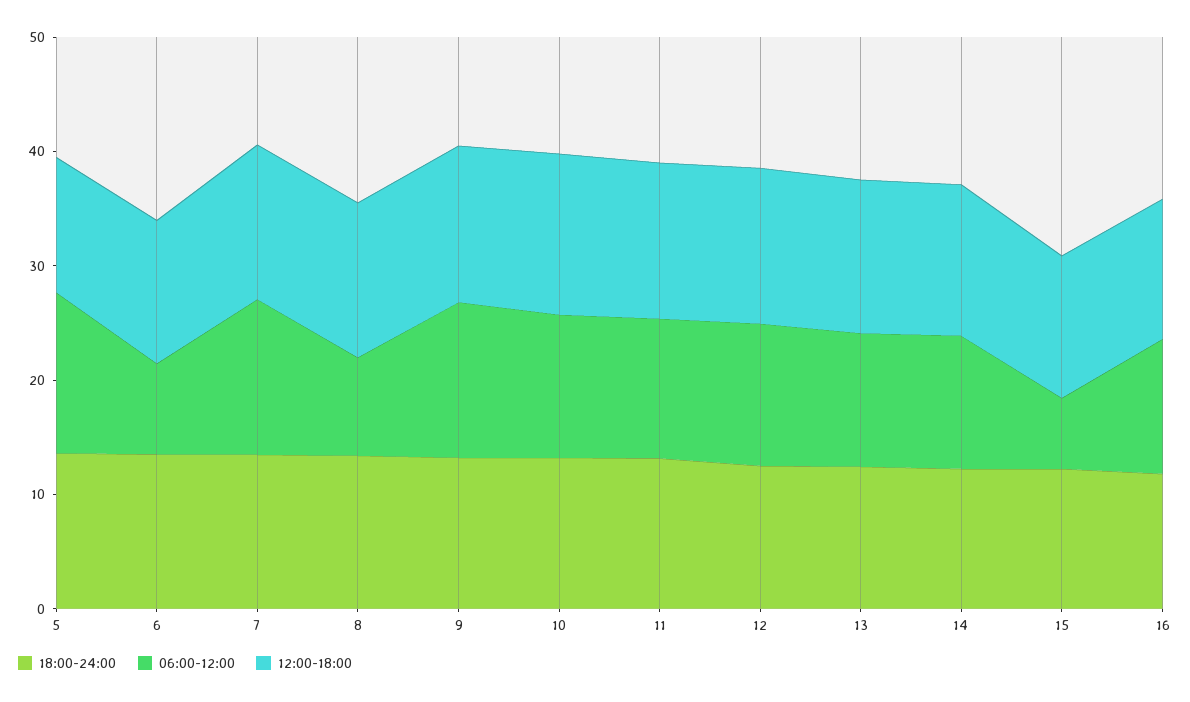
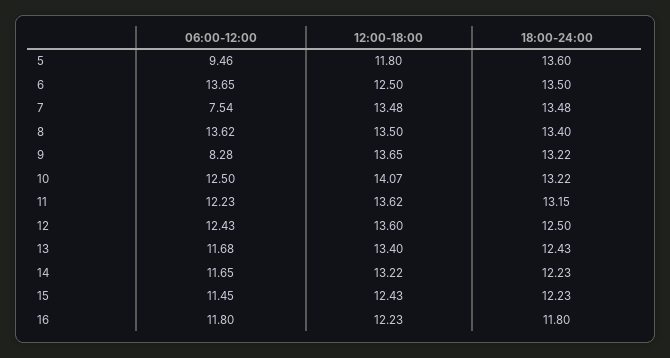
  {
    "18:00-24:00": {
      "5": 13.6,
      "6": 13.5,
      "7": 13.48,
      "8": 13.4,
      "9": 13.22,
      "10": 13.22,
      "11": 13.15,
      "12": 12.5,
      "13": 12.43,
      "14": 12.23,
      "15": 12.23,
      "16": 11.8
    },
    "06:00-12:00": {
-     "5": 14,
+     "5": 9.46,
-     "6": 8,
+     "6": 13.65,
-     "7": 14,
+     "7": 7.54,
-     "8": 8,
+     "8": 13.62,
-     "9": 14,
+     "9": 8.28,
      "10": 12.5,
      "11": 12.23,
      "12": 12.43,
      "13": 11.68,
      "14": 11.65,
-     "15": 6,
+     "15": 11.45,
      "16": 11.8
    },
    "12:00-18:00": {
      "5": 11.8,
      "6": 12.5,
      "7": 13.48,
      "8": 13.5,
      "9": 13.65,
      "10": 14.07,
      "11": 13.62,
      "12": 13.6,
      "13": 13.4,
      "14": 13.22,
      "15": 12.43,
      "16": 12.23
    }
  }

